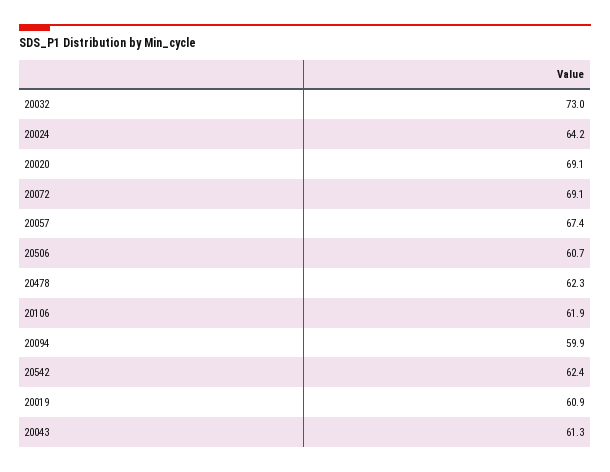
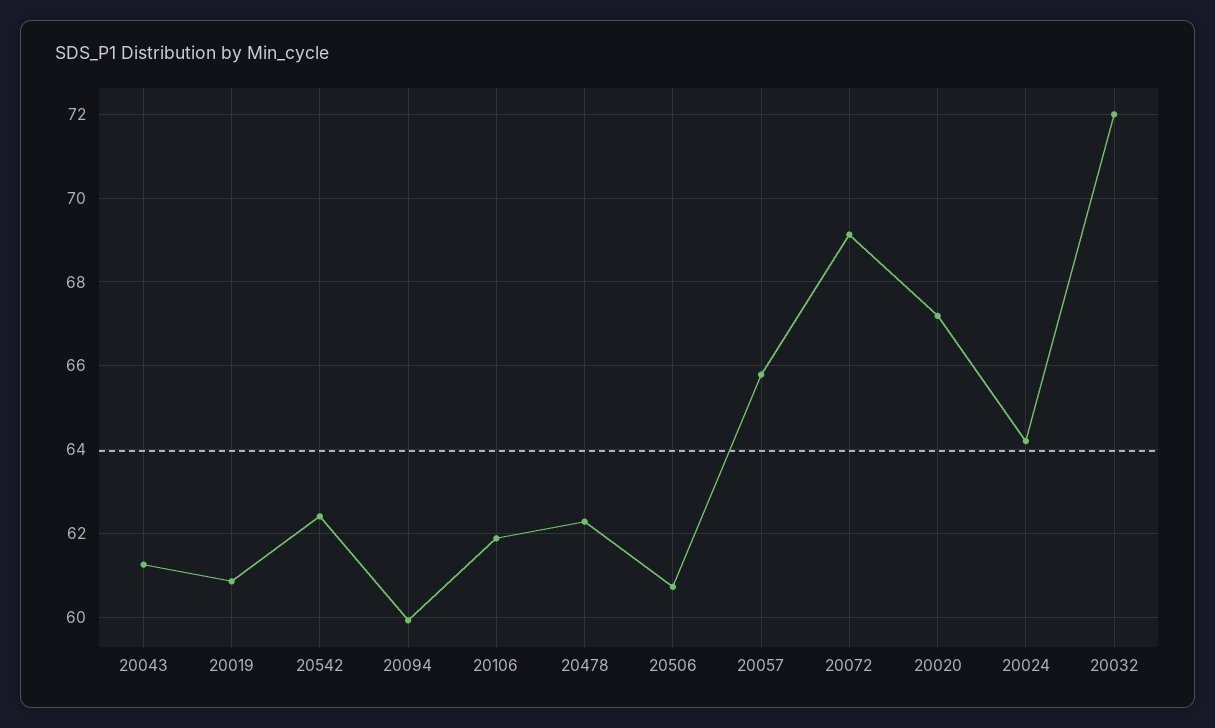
  {
-   "20032": 73,
+   "20032": 72,
    "20024": 64.2,
-   "20020": 69.1,
+   "20020": 67.2,
    "20072": 69.1,
-   "20057": 67.4,
+   "20057": 65.8,
    "20506": 60.7,
    "20478": 62.3,
    "20106": 61.9,
    "20094": 59.9,
    "20542": 62.4,
    "20019": 60.9,
    "20043": 61.3
  }

